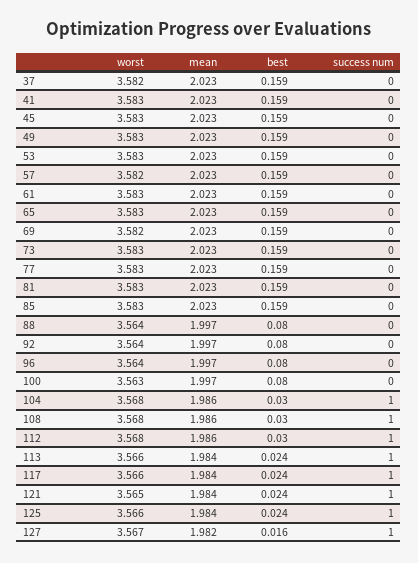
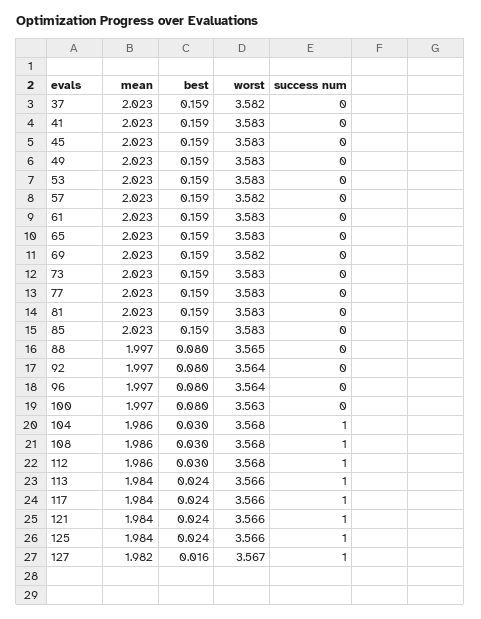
  {
    "worst": {
      "37": 3.582,
      "41": 3.583,
      "45": 3.583,
      "49": 3.583,
      "53": 3.583,
      "57": 3.582,
      "61": 3.583,
      "65": 3.583,
      "69": 3.582,
      "73": 3.583,
      "77": 3.583,
      "81": 3.583,
      "85": 3.583,
-     "88": 3.564,
+     "88": 3.565,
      "92": 3.564,
      "96": 3.564,
      "100": 3.563,
      "104": 3.568,
      "108": 3.568,
      "112": 3.568,
      "113": 3.566,
      "117": 3.566,
-     "121": 3.565,
+     "121": 3.566,
      "125": 3.566,
      "127": 3.567
    },
    "mean": {
      "37": 2.023,
      "41": 2.023,
      "45": 2.023,
      "49": 2.023,
      "53": 2.023,
      "57": 2.023,
      "61": 2.023,
      "65": 2.023,
      "69": 2.023,
      "73": 2.023,
      "77": 2.023,
      "81": 2.023,
      "85": 2.023,
      "88": 1.997,
      "92": 1.997,
      "96": 1.997,
      "100": 1.997,
      "104": 1.986,
      "108": 1.986,
      "112": 1.986,
      "113": 1.984,
      "117": 1.984,
      "121": 1.984,
      "125": 1.984,
      "127": 1.982
    },
    "best": {
      "37": 0.159,
      "41": 0.159,
      "45": 0.159,
      "49": 0.159,
      "53": 0.159,
      "57": 0.159,
      "61": 0.159,
      "65": 0.159,
      "69": 0.159,
      "73": 0.159,
      "77": 0.159,
      "81": 0.159,
      "85": 0.159,
      "88": 0.08,
      "92": 0.08,
      "96": 0.08,
      "100": 0.08,
      "104": 0.03,
      "108": 0.03,
      "112": 0.03,
      "113": 0.024,
      "117": 0.024,
      "121": 0.024,
      "125": 0.024,
      "127": 0.016
    },
    "success num": {
      "37": 0,
      "41": 0,
      "45": 0,
      "49": 0,
      "53": 0,
      "57": 0,
      "61": 0,
      "65": 0,
      "69": 0,
      "73": 0,
      "77": 0,
      "81": 0,
      "85": 0,
      "88": 0,
      "92": 0,
      "96": 0,
      "100": 0,
      "104": 1,
      "108": 1,
      "112": 1,
      "113": 1,
      "117": 1,
      "121": 1,
      "125": 1,
      "127": 1
    }
  }

